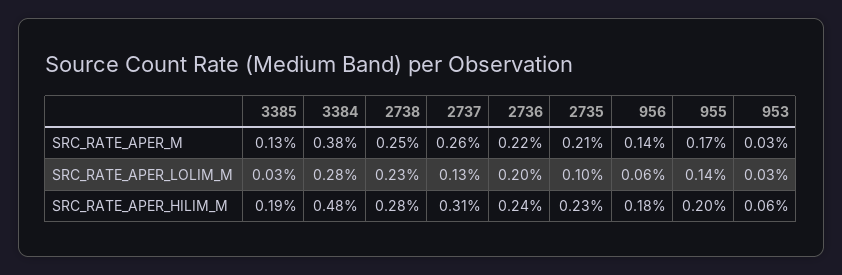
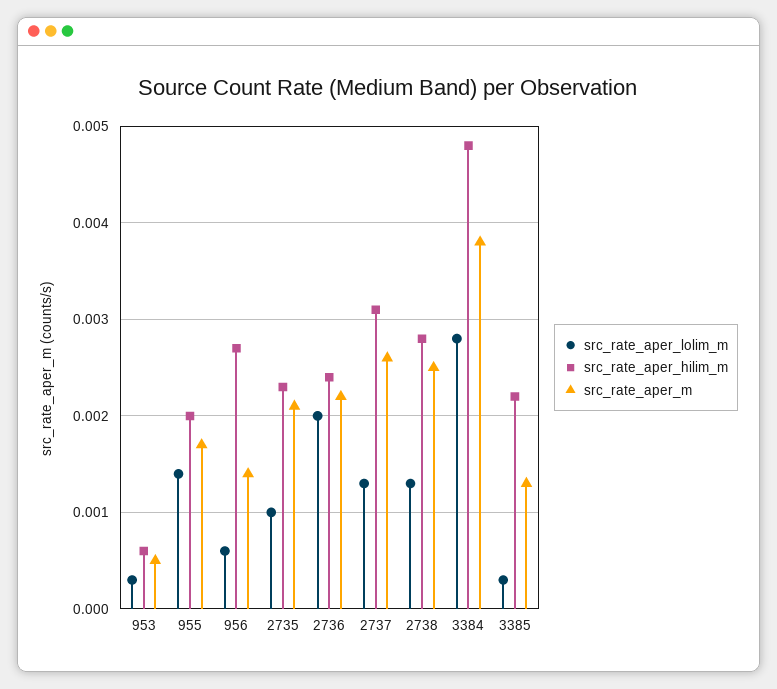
  {
    "SRC_RATE_APER_M": {
      "3385": 0.0013,
      "3384": 0.0038,
      "2738": 0.0025,
      "2737": 0.0026,
      "2736": 0.0022,
      "2735": 0.0021,
      "956": 0.0014,
      "955": 0.0017,
-     "953": 0.0003
+     "953": 0.0005
    },
    "SRC_RATE_APER_LOLIM_M": {
      "3385": 0.0003,
      "3384": 0.0028,
-     "2738": 0.0023,
+     "2738": 0.0013,
      "2737": 0.0013,
      "2736": 0.002,
      "2735": 0.001,
      "956": 0.0006,
      "955": 0.0014,
      "953": 0.0003
    },
    "SRC_RATE_APER_HILIM_M": {
-     "3385": 0.0019,
+     "3385": 0.0022,
      "3384": 0.0048,
      "2738": 0.0028,
      "2737": 0.0031,
      "2736": 0.0024,
      "2735": 0.0023,
-     "956": 0.0018,
+     "956": 0.0027,
      "955": 0.002,
      "953": 0.0006
    }
  }

